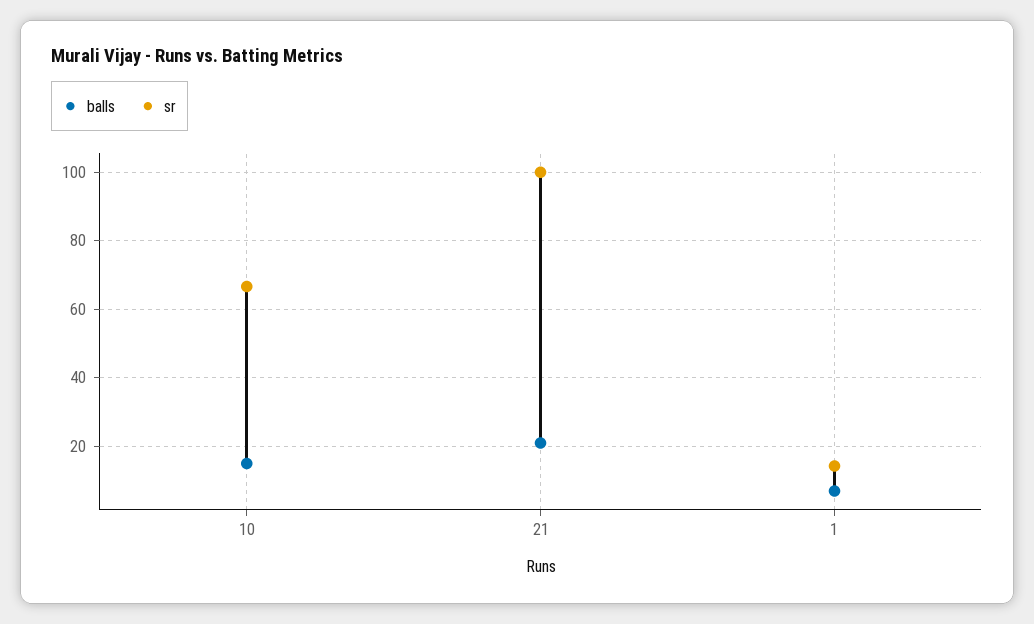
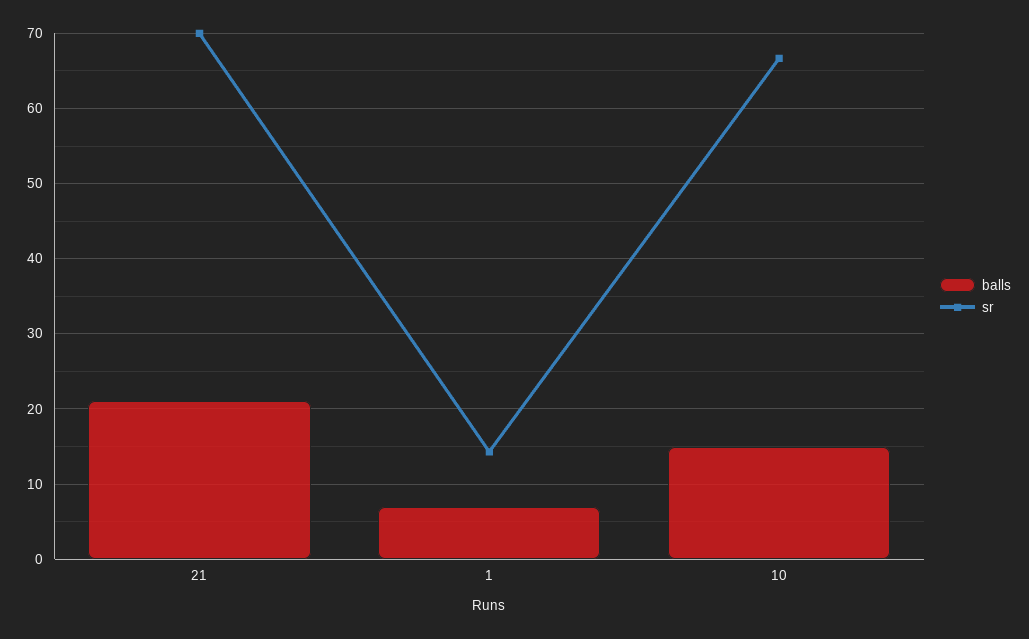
  {
    "balls": {
      "10": 15,
      "21": 21,
      "1": 7
    },
    "sr": {
      "10": 67,
-     "21": 100,
+     "21": 70,
      "1": 14
    }
  }

